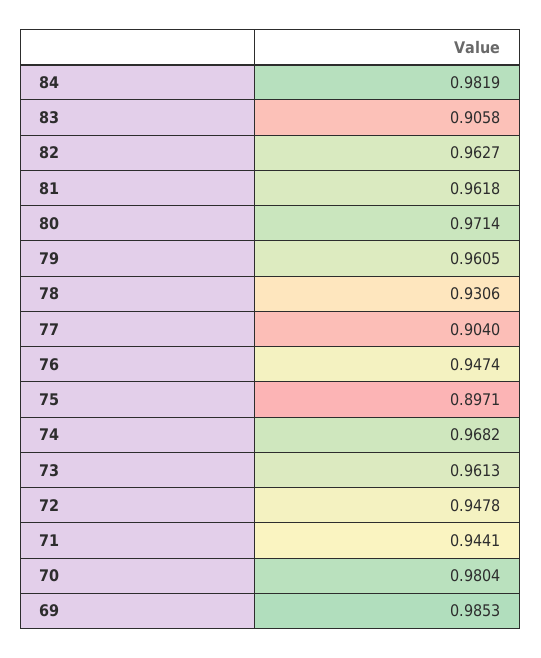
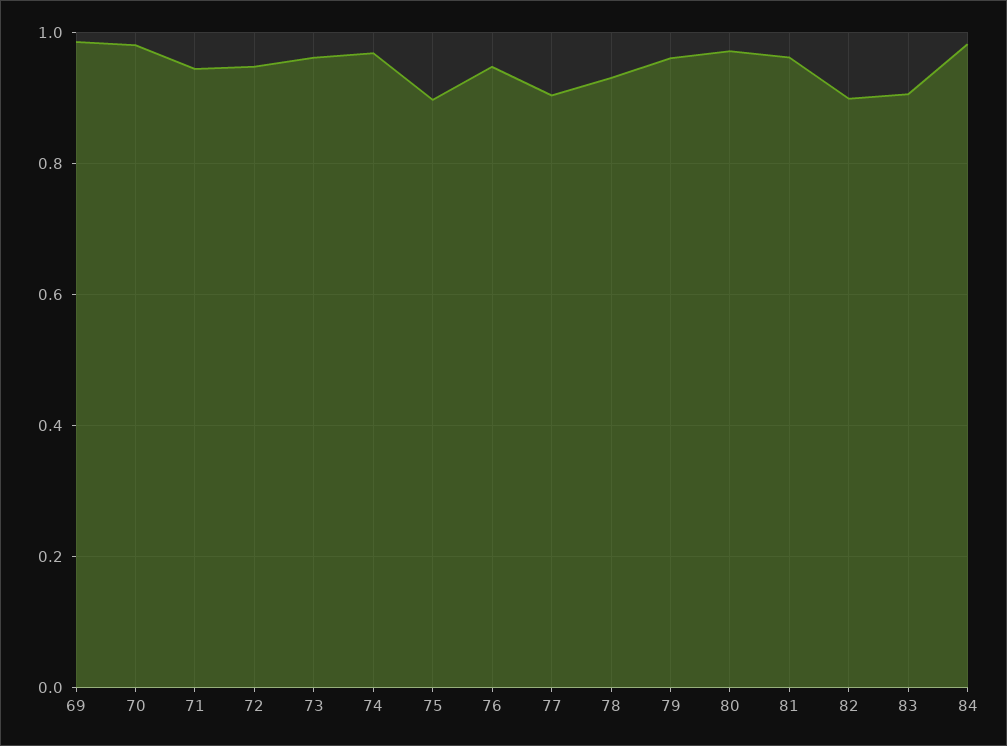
  {
    "84": 0.9819,
    "83": 0.9058,
-   "82": 0.9627,
+   "82": 0.9,
    "81": 0.9618,
    "80": 0.9714,
    "79": 0.9605,
    "78": 0.9306,
    "77": 0.904,
    "76": 0.9474,
    "75": 0.8971,
    "74": 0.9682,
    "73": 0.9613,
    "72": 0.9478,
    "71": 0.9441,
    "70": 0.9804,
    "69": 0.9853
  }

